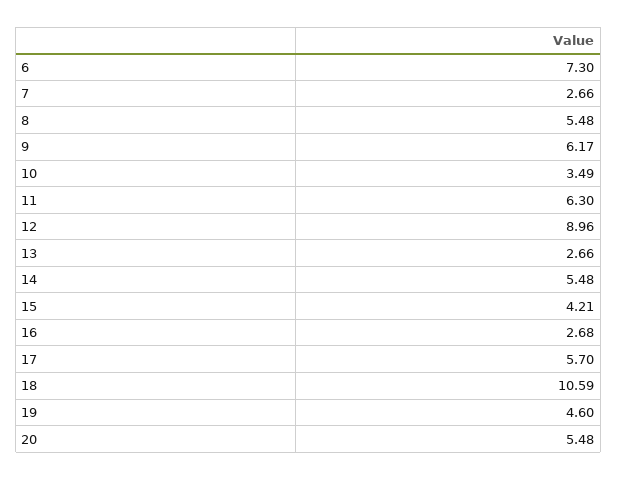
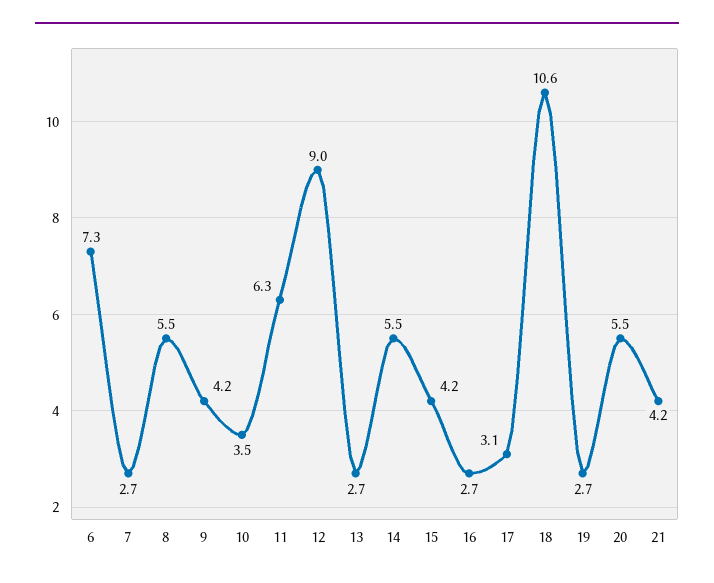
  {
    "6": 7.3,
    "7": 2.66,
    "8": 5.48,
-   "9": 6.17,
+   "9": 4.2,
    "10": 3.49,
    "11": 6.3,
    "12": 8.96,
    "13": 2.66,
    "14": 5.48,
    "15": 4.21,
    "16": 2.68,
-   "17": 5.7,
+   "17": 3.1,
    "18": 10.59,
-   "19": 4.6,
+   "19": 2.7,
-   "20": 5.48
+   "20": 5.48,
+   "21": 4.2
  }

